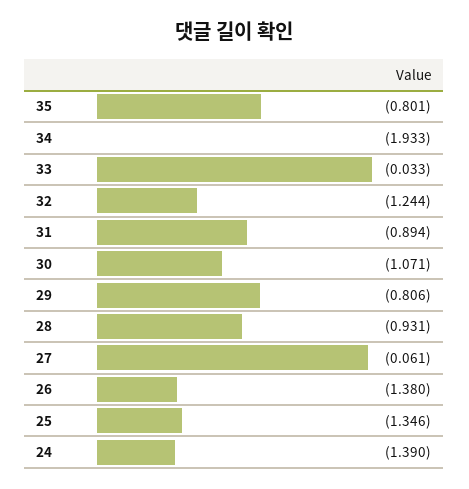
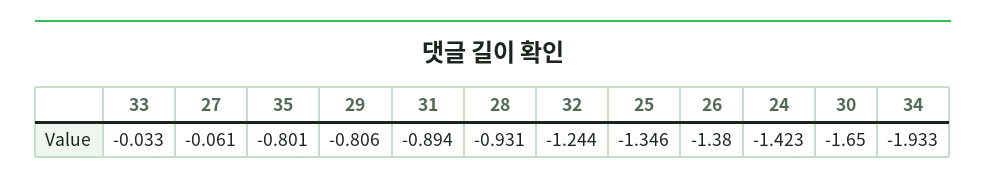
  {
    "35": -0.801,
    "34": -1.933,
    "33": -0.033,
    "32": -1.244,
    "31": -0.894,
-   "30": -1.071,
+   "30": -1.65,
    "29": -0.806,
    "28": -0.931,
    "27": -0.061,
    "26": -1.38,
    "25": -1.346,
-   "24": -1.39
+   "24": -1.423
  }

